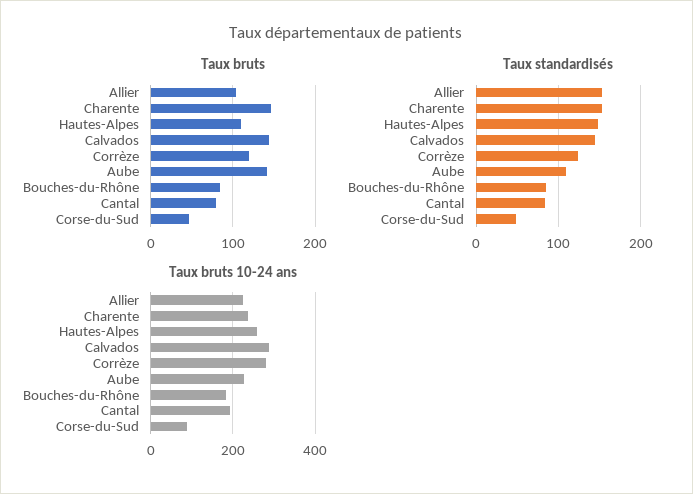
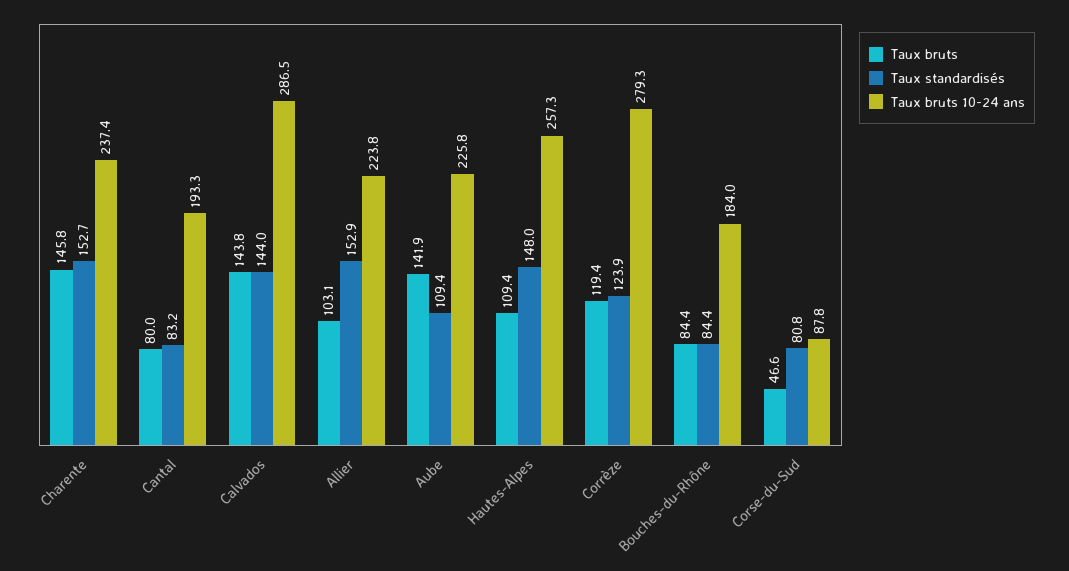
  {
    "Taux bruts": {
      "Allier": 103.1,
      "Charente": 145.8,
      "Hautes-Alpes": 109.4,
      "Calvados": 143.8,
      "Corrèze": 119.4,
      "Aube": 141.9,
      "Bouches-du-Rhône": 84.4,
      "Cantal": 80,
      "Corse-du-Sud": 46.6
    },
    "Taux standardisés": {
      "Allier": 152.9,
      "Charente": 152.7,
      "Hautes-Alpes": 148,
      "Calvados": 144,
      "Corrèze": 123.9,
      "Aube": 109.4,
      "Bouches-du-Rhône": 84.4,
      "Cantal": 83.2,
-     "Corse-du-Sud": 50
+     "Corse-du-Sud": 80.8
    },
    "Taux bruts 10-24 ans": {
      "Allier": 223.8,
      "Charente": 237.4,
      "Hautes-Alpes": 257.3,
      "Calvados": 286.5,
      "Corrèze": 279.3,
      "Aube": 225.8,
      "Bouches-du-Rhône": 184,
      "Cantal": 193.3,
      "Corse-du-Sud": 87.8
    }
  }

